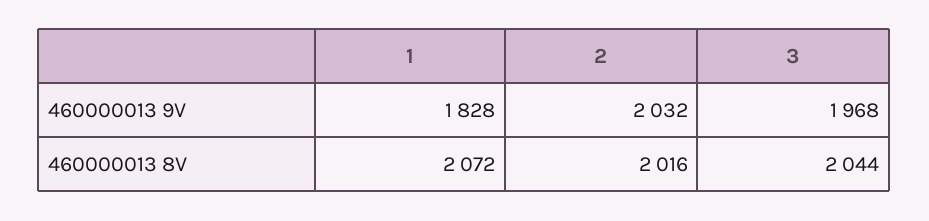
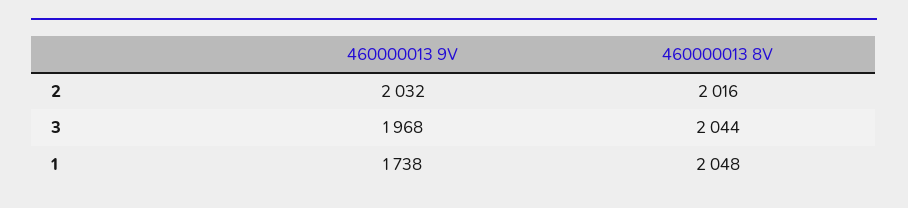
  {
    "1": {
-     "460000013 9V": 1828,
+     "460000013 9V": 1738,
-     "460000013 8V": 2072
+     "460000013 8V": 2048
    },
    "2": {
      "460000013 9V": 2032,
      "460000013 8V": 2016
    },
    "3": {
      "460000013 9V": 1968,
      "460000013 8V": 2044
    }
  }

